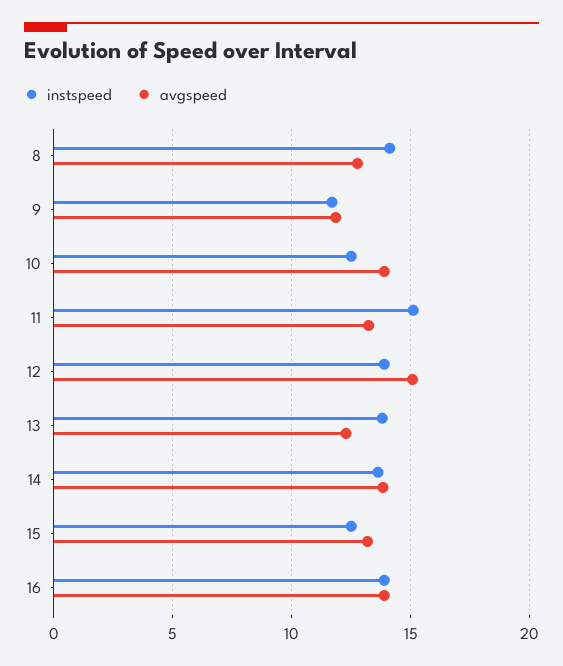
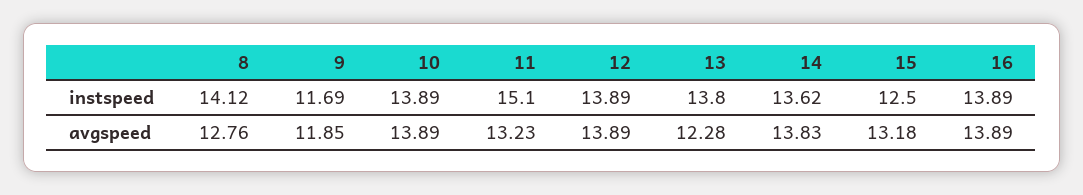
  {
    "instspeed": {
      "8": 14.12,
      "9": 11.69,
-     "10": 12.5,
+     "10": 13.89,
      "11": 15.1,
      "12": 13.89,
      "13": 13.8,
      "14": 13.62,
      "15": 12.5,
      "16": 13.89
    },
    "avgspeed": {
      "8": 12.76,
      "9": 11.85,
      "10": 13.89,
      "11": 13.23,
-     "12": 15,
+     "12": 13.89,
      "13": 12.28,
      "14": 13.83,
      "15": 13.18,
      "16": 13.89
    }
  }

